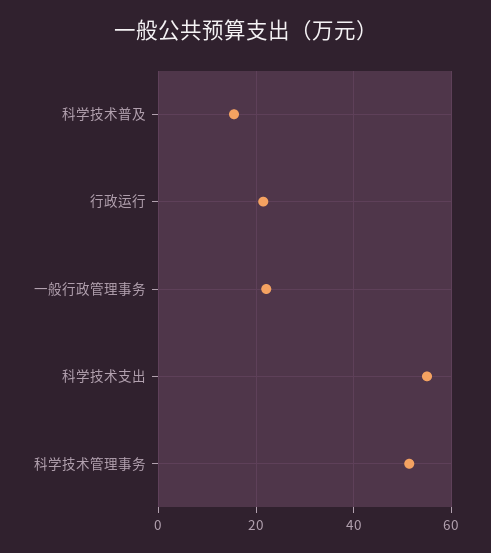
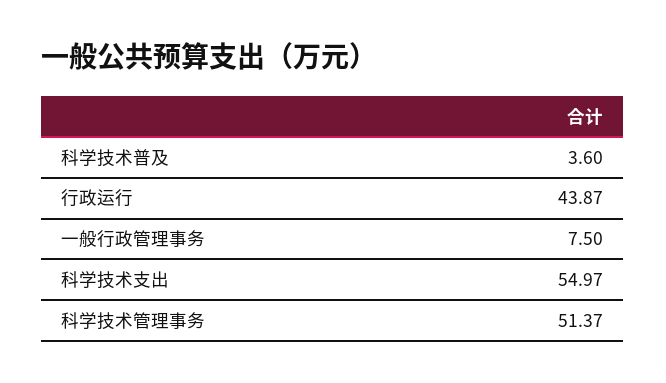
  {
-   "科学技术普及": 16,
+   "科学技术普及": 3.6,
-   "行政运行": 22,
+   "行政运行": 43.87,
-   "一般行政管理事务": 22,
+   "一般行政管理事务": 7.5,
    "科学技术支出": 54.97,
    "科学技术管理事务": 51.37
  }

